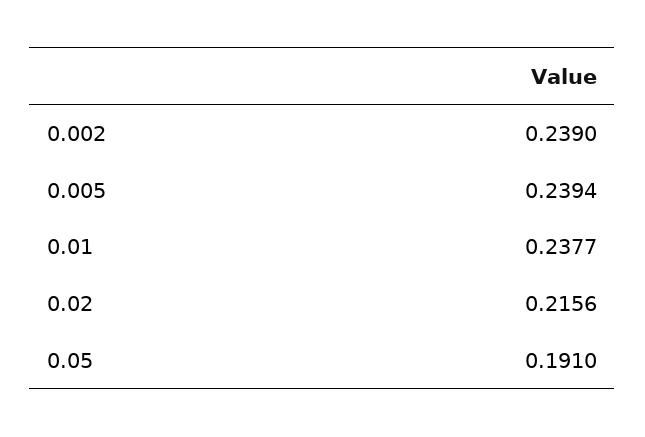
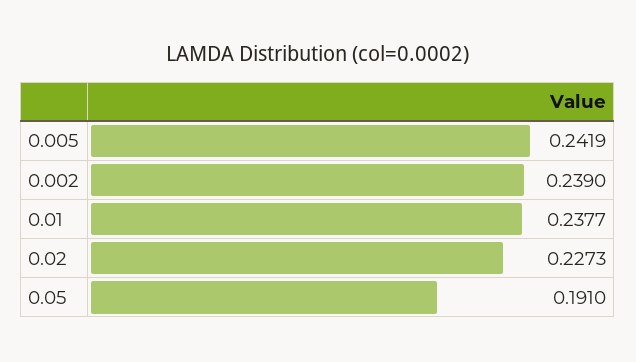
  {
    "0.002": 0.239,
-   "0.005": 0.2394,
+   "0.005": 0.2419,
    "0.01": 0.2377,
-   "0.02": 0.2156,
+   "0.02": 0.2273,
    "0.05": 0.191
  }

